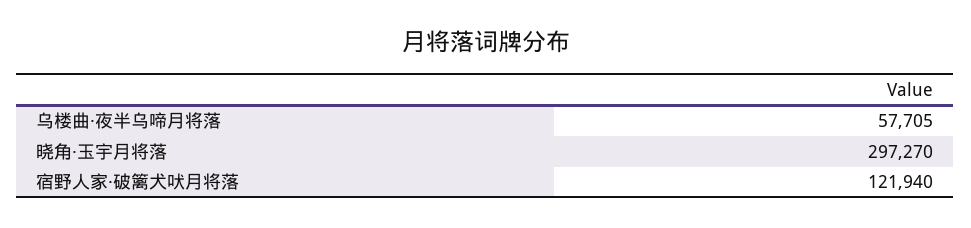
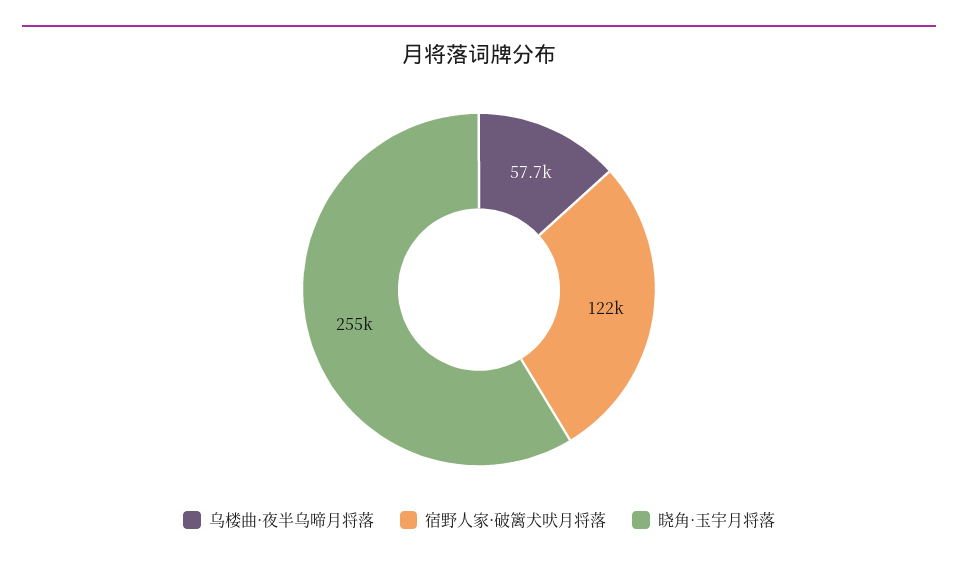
  {
    "乌楼曲·夜半乌啼月将落": 57705,
-   "晓角·玉宇月将落": 297270,
+   "晓角·玉宇月将落": 255000,
    "宿野人家·破篱犬吠月将落": 121940
  }

